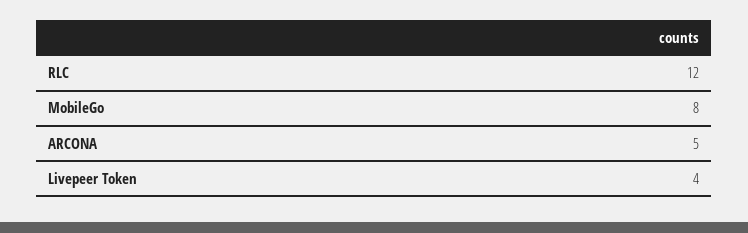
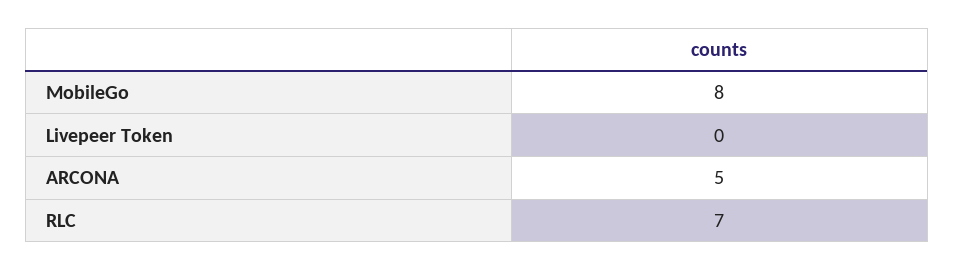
  {
-   "RLC": 12,
+   "RLC": 7,
    "MobileGo": 8,
    "ARCONA": 5,
-   "Livepeer Token": 4
+   "Livepeer Token": 0
  }

